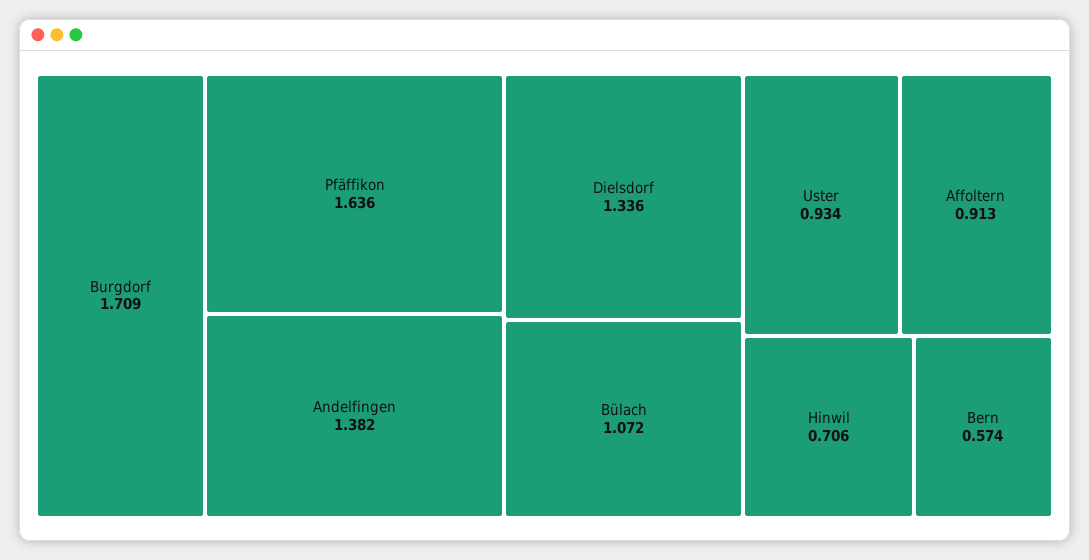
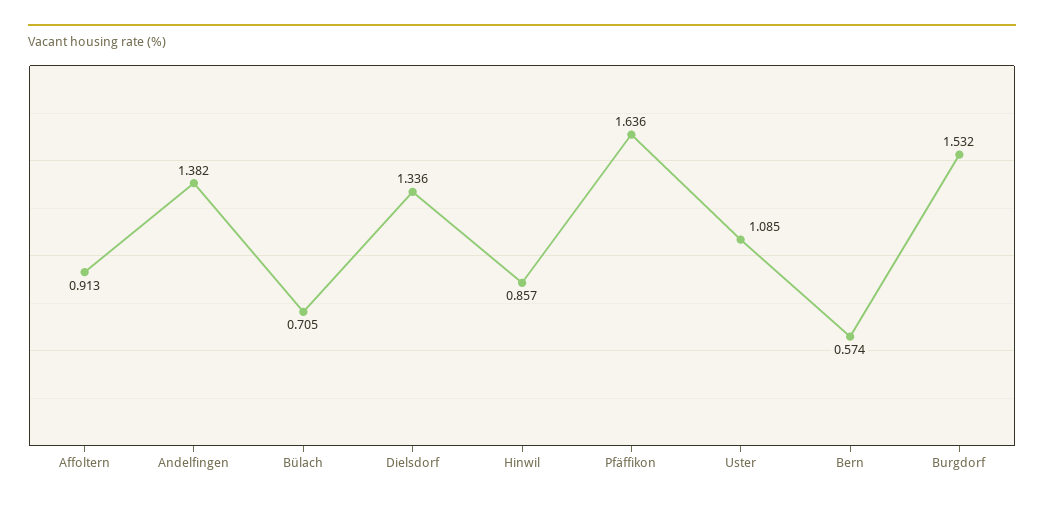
  {
-   "Burgdorf": 1.709,
+   "Burgdorf": 1.532,
    "Pfäffikon": 1.636,
    "Andelfingen": 1.382,
    "Dielsdorf": 1.336,
-   "Bülach": 1.072,
+   "Bülach": 0.705,
-   "Uster": 0.934,
+   "Uster": 1.085,
    "Affoltern": 0.913,
-   "Hinwil": 0.706,
+   "Hinwil": 0.857,
    "Bern": 0.574
  }

